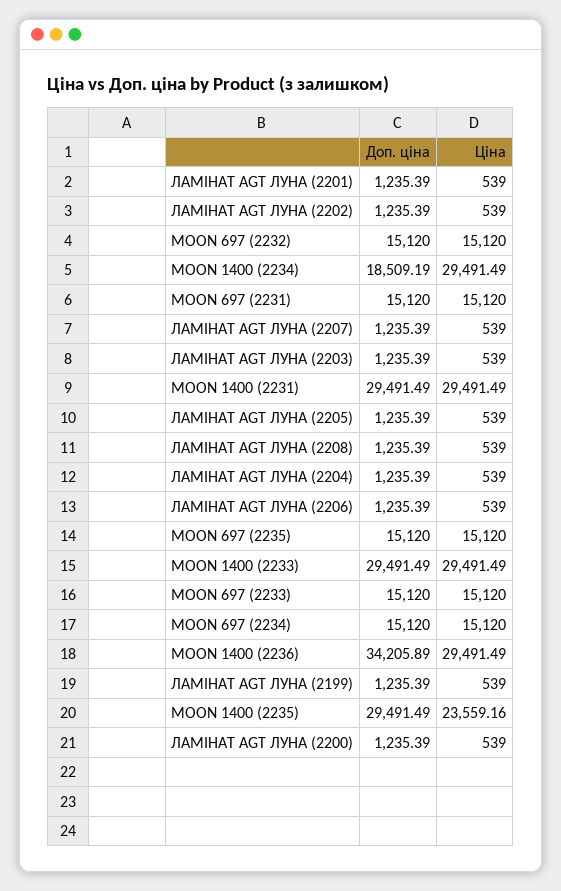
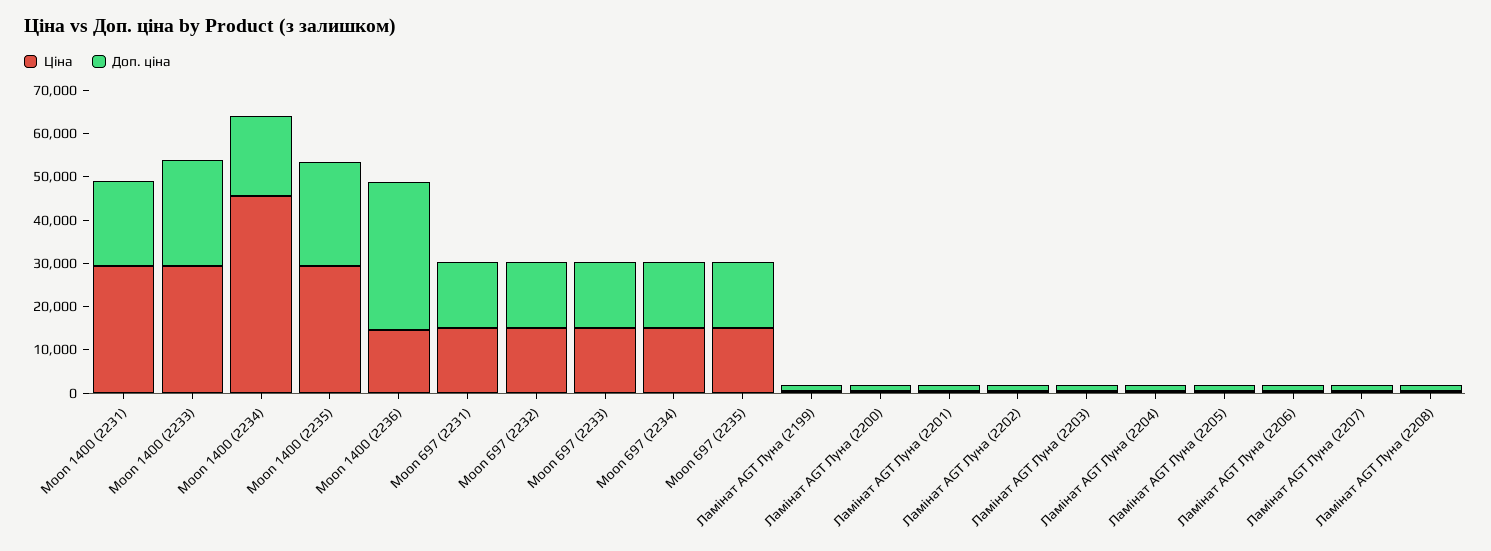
  {
    "Доп. ціна": {
      "ЛАМІНАТ AGT ЛУНА (2201)": 1235.39,
      "ЛАМІНАТ AGT ЛУНА (2202)": 1235.39,
      "MOON 697 (2232)": 15120,
      "MOON 1400 (2234)": 18509.19,
      "MOON 697 (2231)": 15120,
      "ЛАМІНАТ AGT ЛУНА (2207)": 1235.39,
      "ЛАМІНАТ AGT ЛУНА (2203)": 1235.39,
-     "MOON 1400 (2231)": 29491.49,
+     "MOON 1400 (2231)": 20000,
      "ЛАМІНАТ AGT ЛУНА (2205)": 1235.39,
      "ЛАМІНАТ AGT ЛУНА (2208)": 1235.39,
      "ЛАМІНАТ AGT ЛУНА (2204)": 1235.39,
      "ЛАМІНАТ AGT ЛУНА (2206)": 1235.39,
      "MOON 697 (2235)": 15120,
-     "MOON 1400 (2233)": 29491.49,
+     "MOON 1400 (2233)": 24000,
      "MOON 697 (2233)": 15120,
      "MOON 697 (2234)": 15120,
      "MOON 1400 (2236)": 34205.89,
      "ЛАМІНАТ AGT ЛУНА (2199)": 1235.39,
-     "MOON 1400 (2235)": 29491.49,
+     "MOON 1400 (2235)": 24000,
      "ЛАМІНАТ AGT ЛУНА (2200)": 1235.39
    },
    "Ціна": {
      "ЛАМІНАТ AGT ЛУНА (2201)": 539,
      "ЛАМІНАТ AGT ЛУНА (2202)": 539,
      "MOON 697 (2232)": 15120,
-     "MOON 1400 (2234)": 29491.49,
+     "MOON 1400 (2234)": 46000,
      "MOON 697 (2231)": 15120,
      "ЛАМІНАТ AGT ЛУНА (2207)": 539,
      "ЛАМІНАТ AGT ЛУНА (2203)": 539,
      "MOON 1400 (2231)": 29491.49,
      "ЛАМІНАТ AGT ЛУНА (2205)": 539,
      "ЛАМІНАТ AGT ЛУНА (2208)": 539,
      "ЛАМІНАТ AGT ЛУНА (2204)": 539,
      "ЛАМІНАТ AGT ЛУНА (2206)": 539,
      "MOON 697 (2235)": 15120,
      "MOON 1400 (2233)": 29491.49,
      "MOON 697 (2233)": 15120,
      "MOON 697 (2234)": 15120,
-     "MOON 1400 (2236)": 29491.49,
+     "MOON 1400 (2236)": 14000,
      "ЛАМІНАТ AGT ЛУНА (2199)": 539,
-     "MOON 1400 (2235)": 23559.16,
+     "MOON 1400 (2235)": 30000,
      "ЛАМІНАТ AGT ЛУНА (2200)": 539
    }
  }

